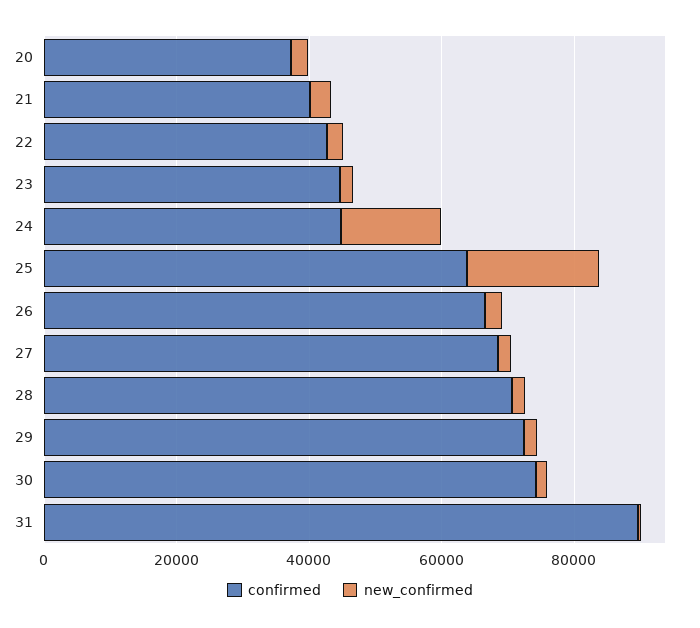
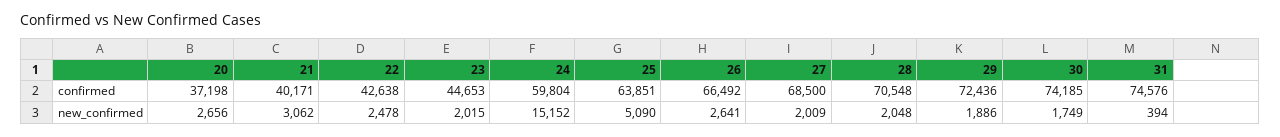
  {
    "confirmed": {
      "20": 37198,
      "21": 40171,
      "22": 42638,
      "23": 44653,
-     "24": 45000,
+     "24": 59804,
      "25": 63851,
      "26": 66492,
      "27": 68500,
      "28": 70548,
      "29": 72436,
      "30": 74185,
-     "31": 90000
+     "31": 74576
    },
    "new_confirmed": {
      "20": 2656,
      "21": 3062,
      "22": 2478,
      "23": 2015,
      "24": 15152,
-     "25": 20000,
+     "25": 5090,
      "26": 2641,
      "27": 2009,
      "28": 2048,
      "29": 1886,
      "30": 1749,
      "31": 394
    }
  }

